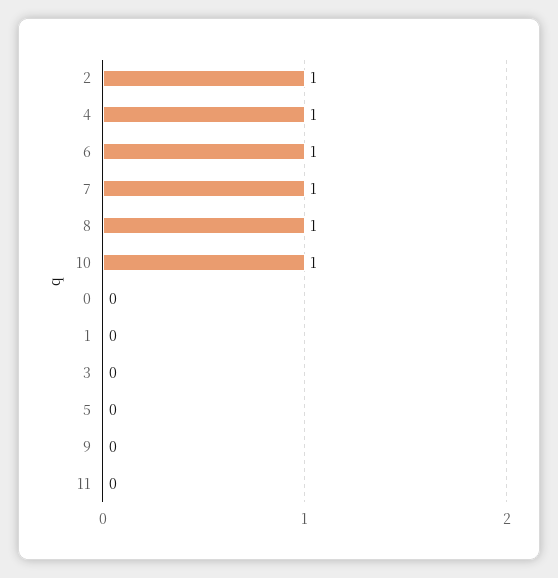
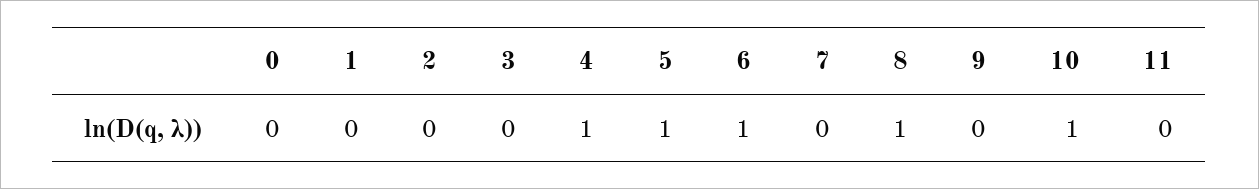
  {
-   "2": 1,
+   "2": 0,
    "4": 1,
    "6": 1,
-   "7": 1,
+   "7": 0,
    "8": 1,
    "10": 1,
    "0": 0,
    "1": 0,
    "3": 0,
-   "5": 0,
+   "5": 1,
    "9": 0,
    "11": 0
  }

